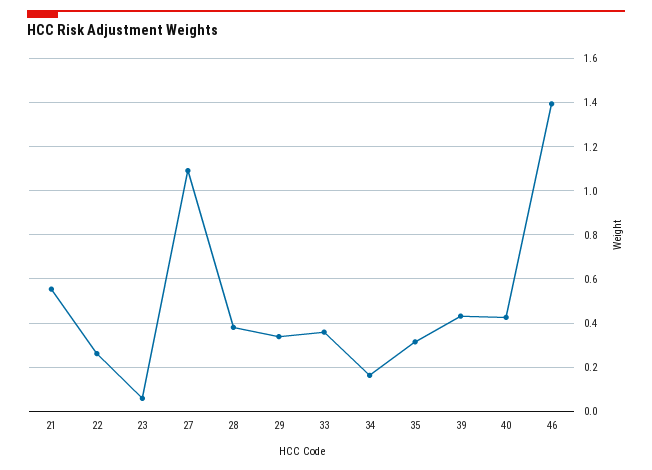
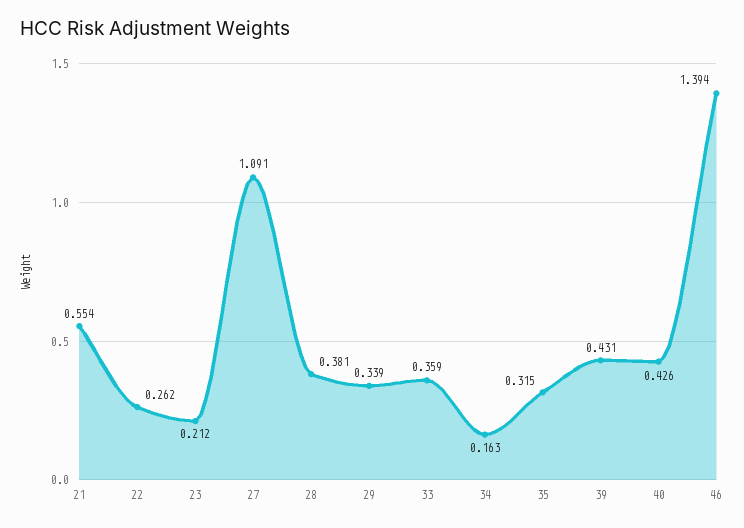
  {
    "21": 0.554,
    "22": 0.262,
-   "23": 0.05,
+   "23": 0.212,
    "27": 1.091,
    "28": 0.381,
    "29": 0.339,
    "33": 0.359,
    "34": 0.163,
    "35": 0.315,
    "39": 0.431,
    "40": 0.426,
    "46": 1.394
  }

